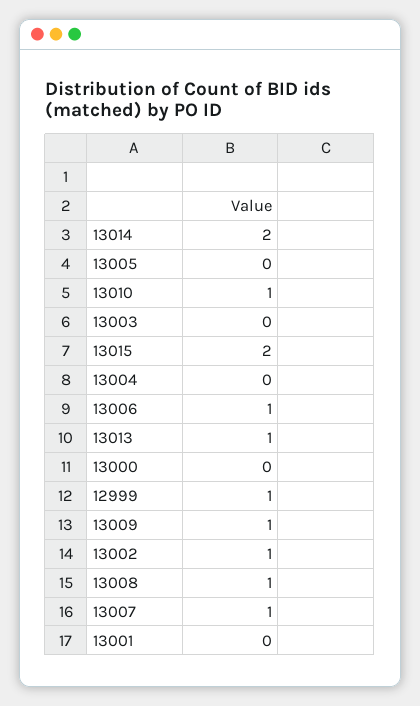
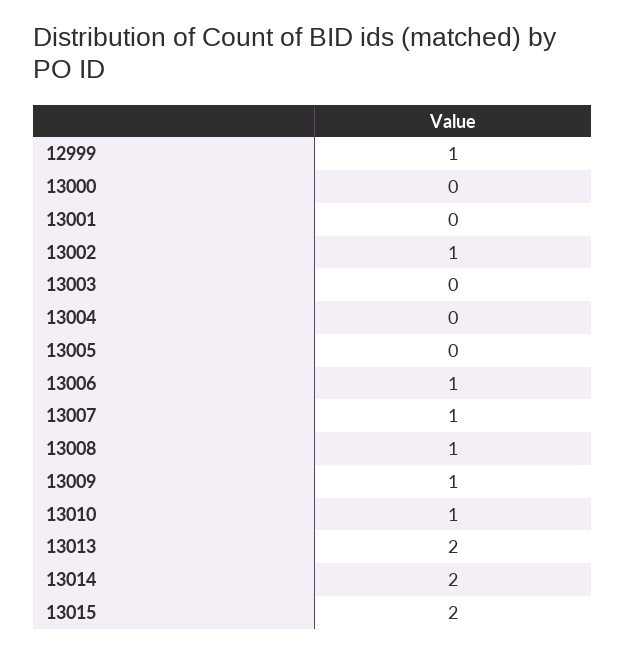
  {
    "13014": 2,
    "13005": 0,
    "13010": 1,
    "13003": 0,
    "13015": 2,
    "13004": 0,
    "13006": 1,
-   "13013": 1,
+   "13013": 2,
    "13000": 0,
    "12999": 1,
    "13009": 1,
    "13002": 1,
    "13008": 1,
    "13007": 1,
    "13001": 0
  }

